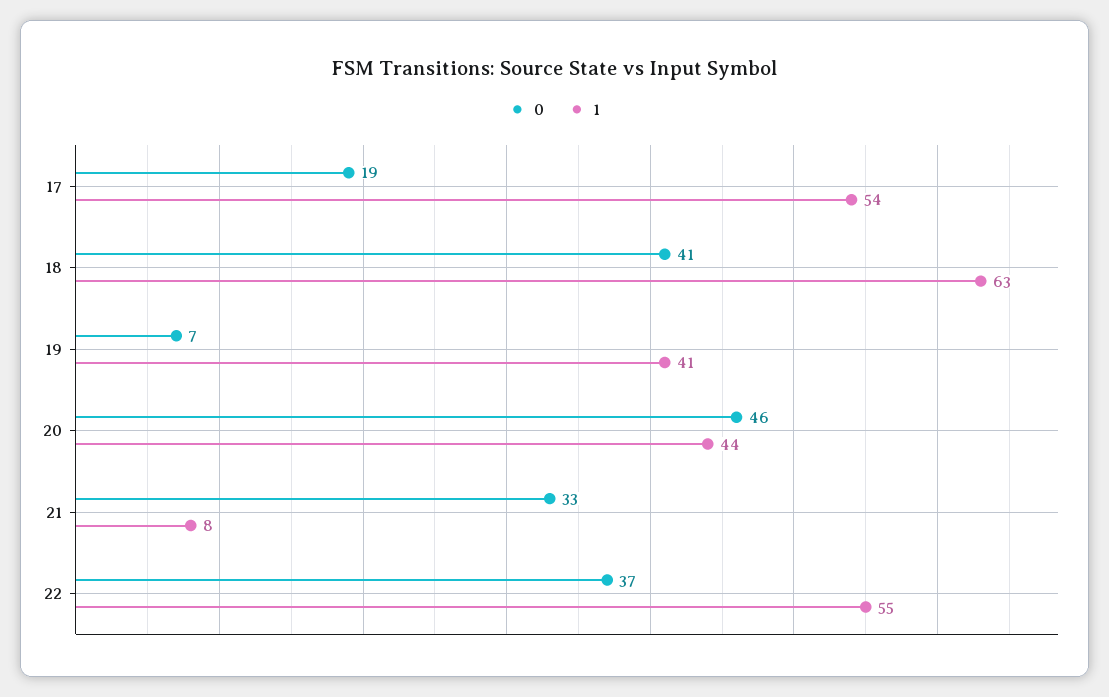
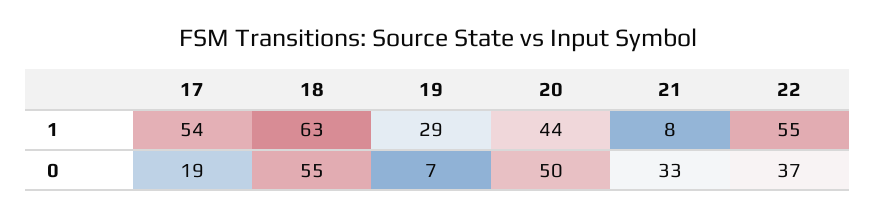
  {
    "0": {
      "17": 19,
-     "18": 41,
+     "18": 55,
      "19": 7,
-     "20": 46,
+     "20": 50,
      "21": 33,
      "22": 37
    },
    "1": {
      "17": 54,
      "18": 63,
-     "19": 41,
+     "19": 29,
      "20": 44,
      "21": 8,
      "22": 55
    }
  }

